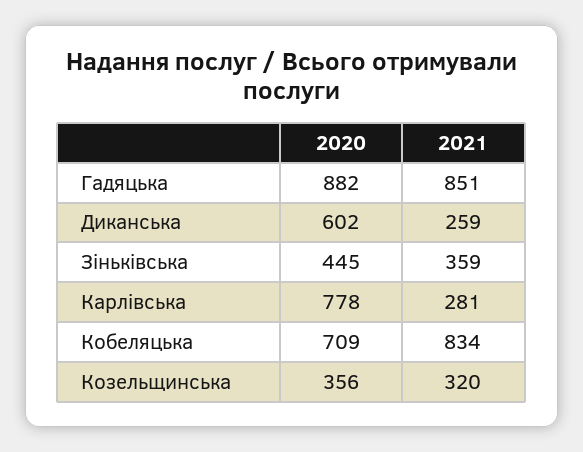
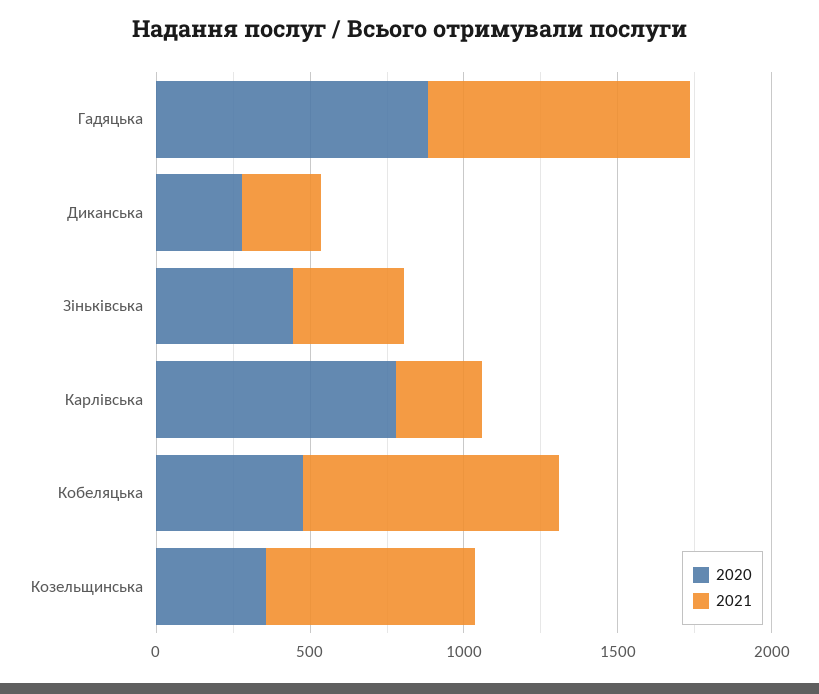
  {
    "2020": {
      "Гадяцька": 882,
-     "Диканська": 602,
+     "Диканська": 300,
      "Зіньківська": 445,
      "Карлівська": 778,
-     "Кобеляцька": 709,
+     "Кобеляцька": 500,
      "Козельщинська": 356
    },
    "2021": {
      "Гадяцька": 851,
      "Диканська": 259,
      "Зіньківська": 359,
      "Карлівська": 281,
      "Кобеляцька": 834,
-     "Козельщинська": 320
+     "Козельщинська": 700
    }
  }

